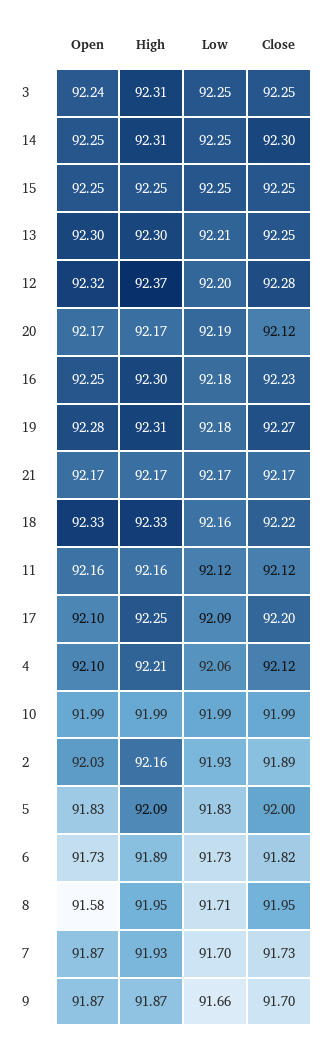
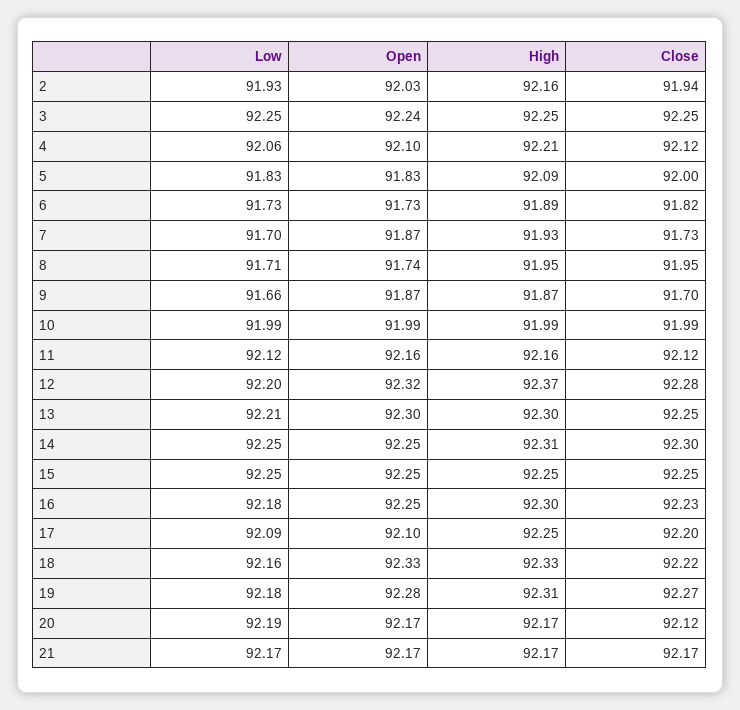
  {
    "Open": {
      "3": 92.24,
      "14": 92.25,
      "15": 92.25,
      "13": 92.3,
      "12": 92.32,
      "20": 92.17,
      "16": 92.25,
      "19": 92.28,
      "21": 92.17,
      "18": 92.33,
      "11": 92.16,
      "17": 92.1,
      "4": 92.1,
      "10": 91.99,
      "2": 92.03,
      "5": 91.83,
      "6": 91.73,
-     "8": 91.58,
+     "8": 91.74,
      "7": 91.87,
      "9": 91.87
    },
    "High": {
-     "3": 92.31,
+     "3": 92.25,
      "14": 92.31,
      "15": 92.25,
      "13": 92.3,
      "12": 92.37,
      "20": 92.17,
      "16": 92.3,
      "19": 92.31,
      "21": 92.17,
      "18": 92.33,
      "11": 92.16,
      "17": 92.25,
      "4": 92.21,
      "10": 91.99,
      "2": 92.16,
      "5": 92.09,
      "6": 91.89,
      "8": 91.95,
      "7": 91.93,
      "9": 91.87
    },
    "Low": {
      "3": 92.25,
      "14": 92.25,
      "15": 92.25,
      "13": 92.21,
      "12": 92.2,
      "20": 92.19,
      "16": 92.18,
      "19": 92.18,
      "21": 92.17,
      "18": 92.16,
      "11": 92.12,
      "17": 92.09,
      "4": 92.06,
      "10": 91.99,
      "2": 91.93,
      "5": 91.83,
      "6": 91.73,
      "8": 91.71,
      "7": 91.7,
      "9": 91.66
    },
    "Close": {
      "3": 92.25,
      "14": 92.3,
      "15": 92.25,
      "13": 92.25,
      "12": 92.28,
      "20": 92.12,
      "16": 92.23,
      "19": 92.27,
      "21": 92.17,
      "18": 92.22,
      "11": 92.12,
      "17": 92.2,
      "4": 92.12,
      "10": 91.99,
-     "2": 91.89,
+     "2": 91.94,
      "5": 92,
      "6": 91.82,
      "8": 91.95,
      "7": 91.73,
      "9": 91.7
    }
  }

